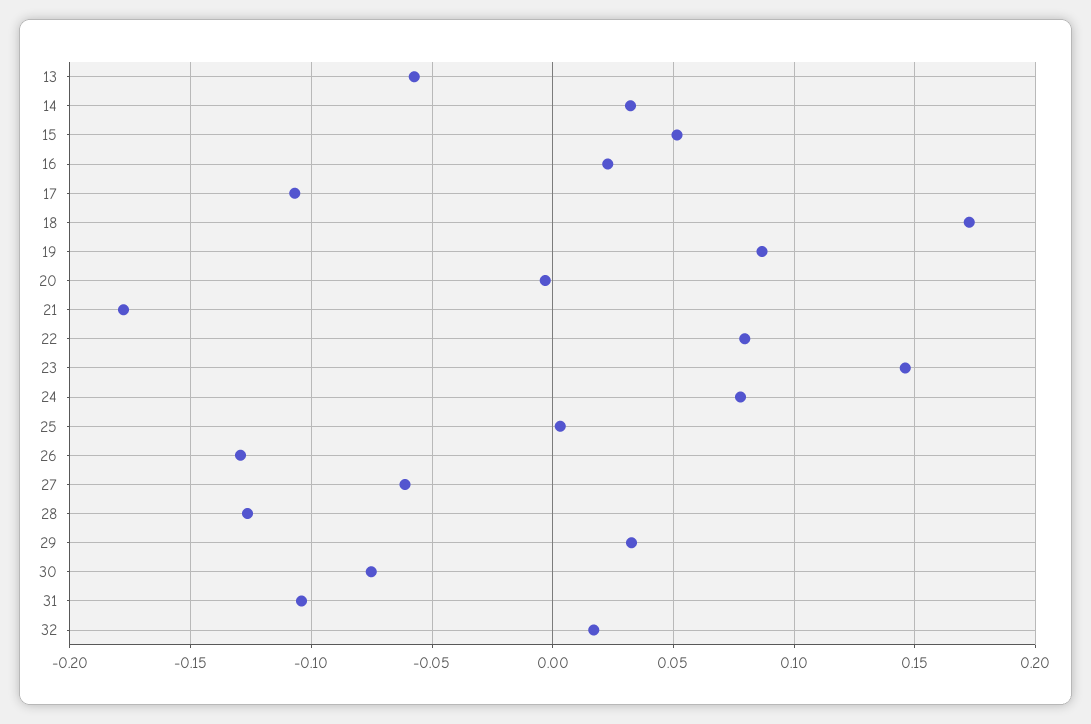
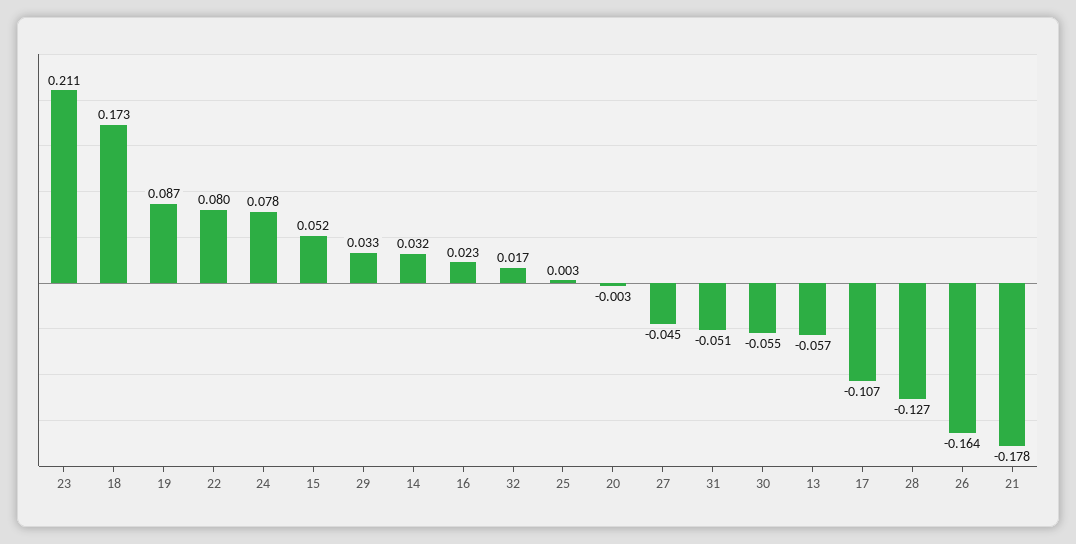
  {
    "13": -0.057,
    "14": 0.032,
    "15": 0.052,
    "16": 0.023,
    "17": -0.107,
    "18": 0.173,
    "19": 0.087,
    "20": -0.003,
    "21": -0.178,
    "22": 0.08,
-   "23": 0.145,
+   "23": 0.211,
    "24": 0.078,
    "25": 0.003,
-   "26": -0.13,
+   "26": -0.164,
-   "27": -0.06,
+   "27": -0.045,
    "28": -0.127,
    "29": 0.033,
-   "30": -0.075,
+   "30": -0.055,
-   "31": -0.105,
+   "31": -0.051,
    "32": 0.017
  }

